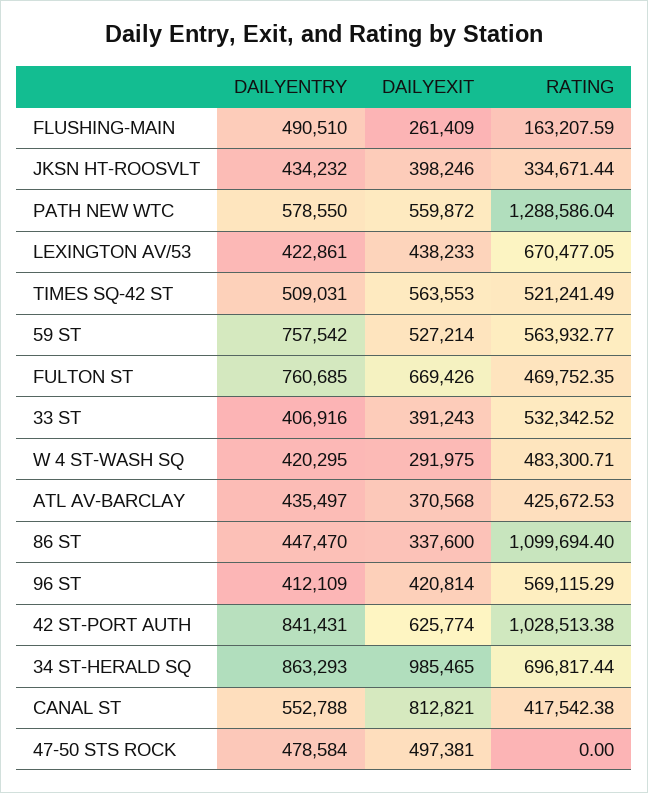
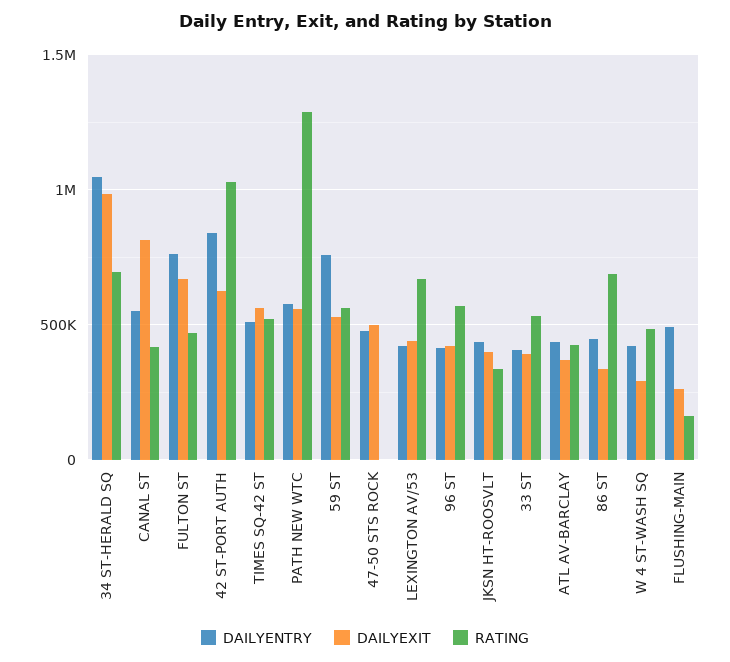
  {
    "DAILYENTRY": {
      "FLUSHING-MAIN": 490510,
      "JKSN HT-ROOSVLT": 434232,
      "PATH NEW WTC": 578550,
      "LEXINGTON AV/53": 422861,
      "TIMES SQ-42 ST": 509031,
      "59 ST": 757542,
      "FULTON ST": 760685,
      "33 ST": 406916,
      "W 4 ST-WASH SQ": 420295,
      "ATL AV-BARCLAY": 435497,
      "86 ST": 447470,
      "96 ST": 412109,
      "42 ST-PORT AUTH": 841431,
-     "34 ST-HERALD SQ": 863293,
+     "34 ST-HERALD SQ": 1050000,
      "CANAL ST": 552788,
      "47-50 STS ROCK": 478584
    },
    "DAILYEXIT": {
      "FLUSHING-MAIN": 261409,
      "JKSN HT-ROOSVLT": 398246,
      "PATH NEW WTC": 559872,
      "LEXINGTON AV/53": 438233,
      "TIMES SQ-42 ST": 563553,
      "59 ST": 527214,
      "FULTON ST": 669426,
      "33 ST": 391243,
      "W 4 ST-WASH SQ": 291975,
      "ATL AV-BARCLAY": 370568,
      "86 ST": 337600,
      "96 ST": 420814,
      "42 ST-PORT AUTH": 625774,
      "34 ST-HERALD SQ": 985465,
      "CANAL ST": 812821,
      "47-50 STS ROCK": 497381
    },
    "RATING": {
      "FLUSHING-MAIN": 163207.59,
      "JKSN HT-ROOSVLT": 334671.44,
      "PATH NEW WTC": 1288586.04,
      "LEXINGTON AV/53": 670477.05,
      "TIMES SQ-42 ST": 521241.49,
      "59 ST": 563932.77,
      "FULTON ST": 469752.35,
      "33 ST": 532342.52,
      "W 4 ST-WASH SQ": 483300.71,
      "ATL AV-BARCLAY": 425672.53,
-     "86 ST": 1099694.4,
+     "86 ST": 700000,
      "96 ST": 569115.29,
      "42 ST-PORT AUTH": 1028513.38,
      "34 ST-HERALD SQ": 696817.44,
      "CANAL ST": 417542.38,
      "47-50 STS ROCK": 0
    }
  }

